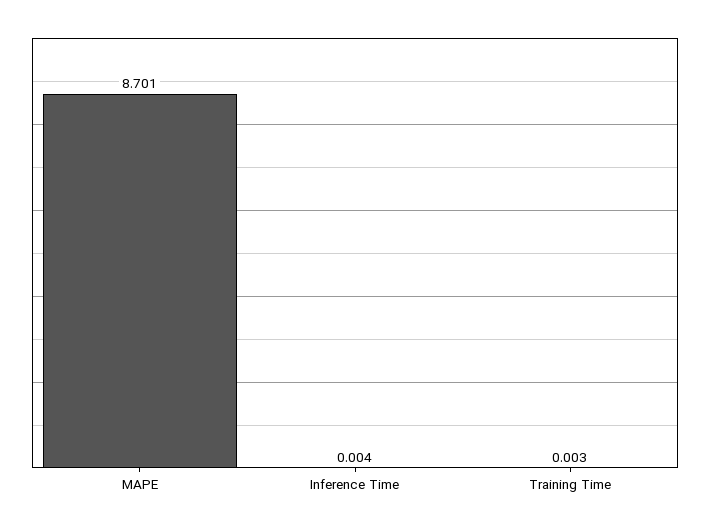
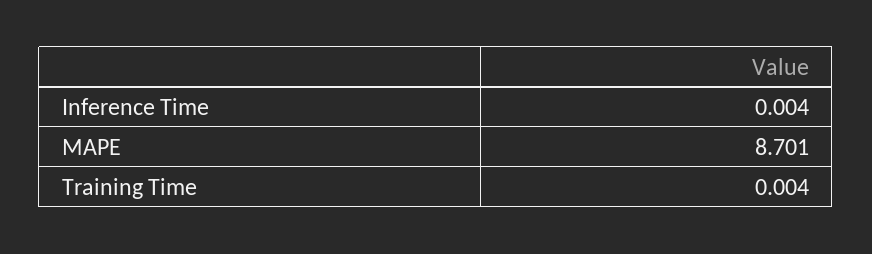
  {
    "MAPE": 8.701,
    "Inference Time": 0.004,
-   "Training Time": 0.003
+   "Training Time": 0.004
  }

